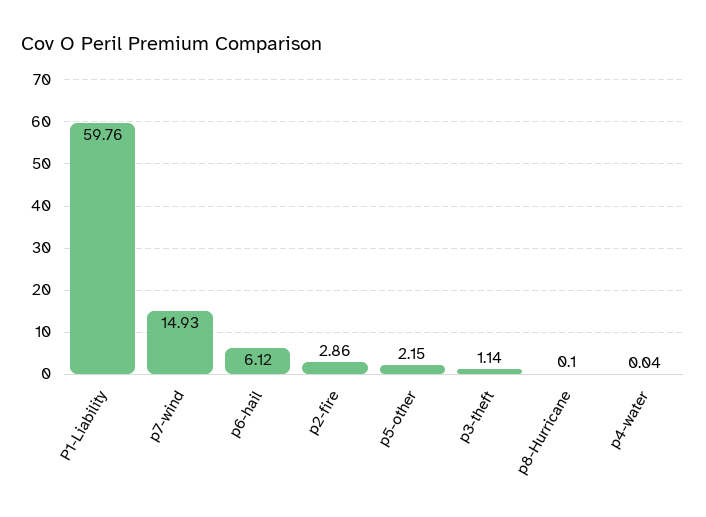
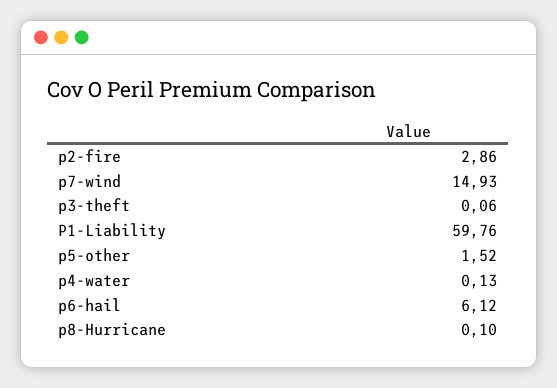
  {
    "P1-Liability": 59.76,
    "p7-wind": 14.93,
    "p6-hail": 6.12,
    "p2-fire": 2.86,
-   "p5-other": 2.15,
+   "p5-other": 1.52,
-   "p3-theft": 1.14,
+   "p3-theft": 0.06,
    "p8-Hurricane": 0.1,
-   "p4-water": 0.04
+   "p4-water": 0.13
  }

